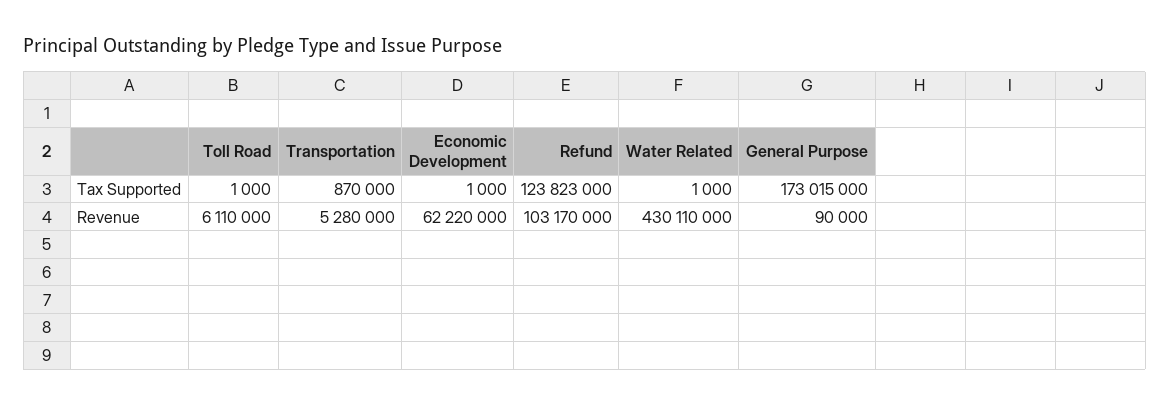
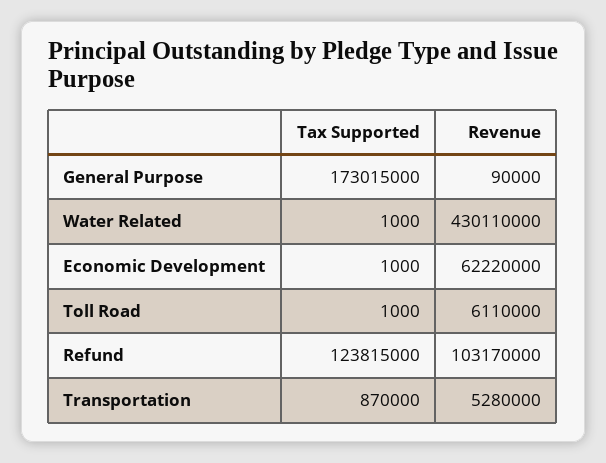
  {
    "Toll Road": {
      "Tax Supported": 1000,
      "Revenue": 6110000
    },
    "Transportation": {
      "Tax Supported": 870000,
      "Revenue": 5280000
    },
    "Economic Development": {
      "Tax Supported": 1000,
      "Revenue": 62220000
    },
    "Refund": {
-     "Tax Supported": 123823000,
+     "Tax Supported": 123815000,
      "Revenue": 103170000
    },
    "Water Related": {
      "Tax Supported": 1000,
      "Revenue": 430110000
    },
    "General Purpose": {
      "Tax Supported": 173015000,
      "Revenue": 90000
    }
  }

